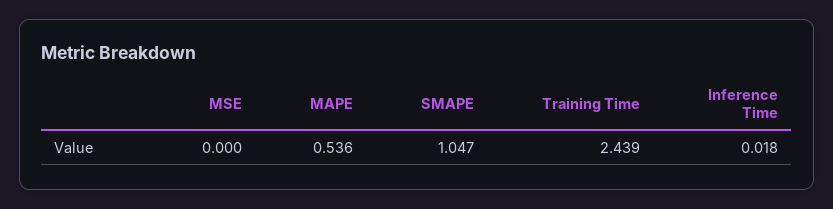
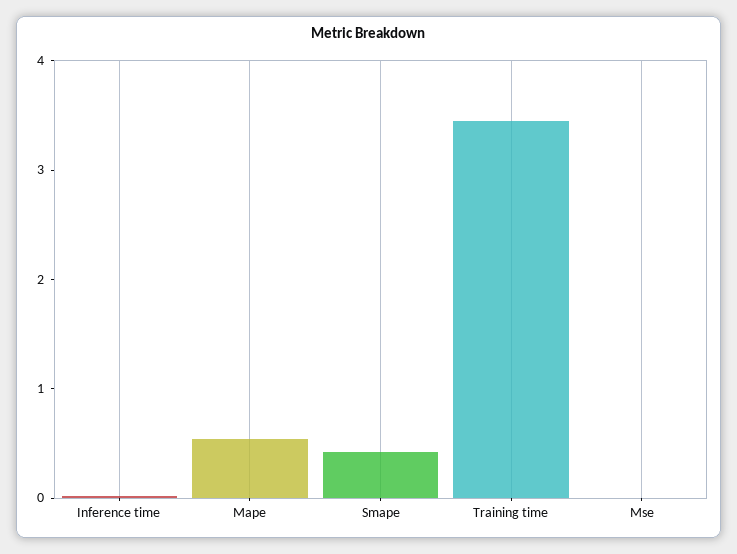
  {
    "MSE": 0,
    "MAPE": 0.536,
-   "SMAPE": 1.047,
+   "SMAPE": 0.4,
-   "Training Time": 2.439,
+   "Training Time": 3.4,
    "Inference Time": 0.018
  }

